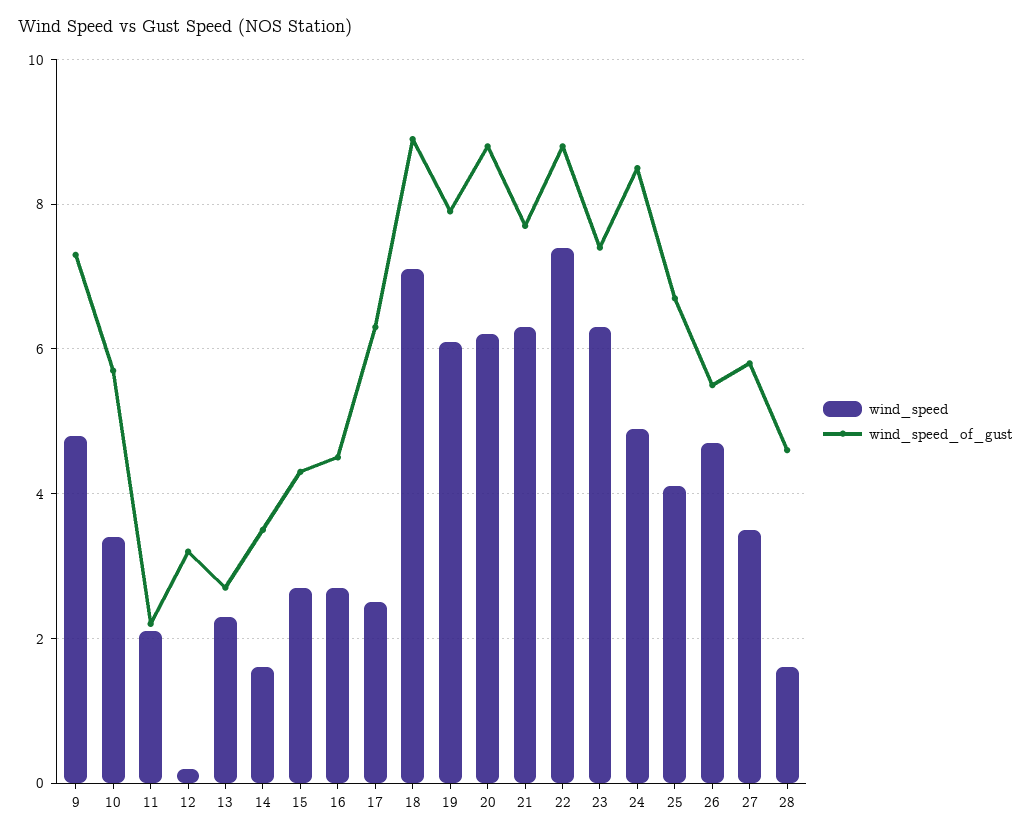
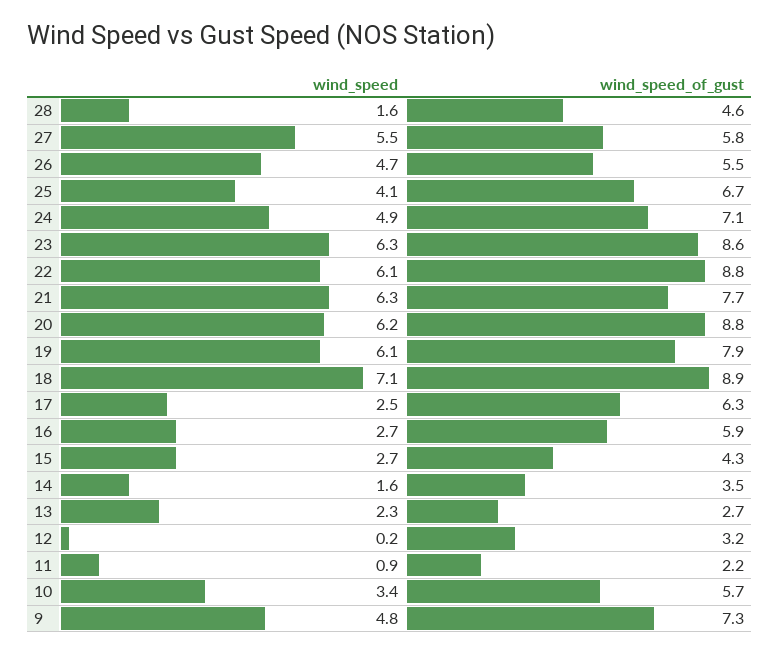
  {
    "wind_speed": {
      "9": 4.8,
      "10": 3.4,
-     "11": 2,
+     "11": 0.9,
      "12": 0.2,
      "13": 2.3,
      "14": 1.6,
      "15": 2.7,
      "16": 2.7,
      "17": 2.5,
      "18": 7.1,
      "19": 6.1,
      "20": 6.2,
      "21": 6.3,
-     "22": 7.5,
+     "22": 6.1,
      "23": 6.3,
      "24": 4.9,
      "25": 4.1,
      "26": 4.7,
-     "27": 3.5,
+     "27": 5.5,
      "28": 1.6
    },
    "wind_speed_of_gust": {
      "9": 7.3,
      "10": 5.7,
      "11": 2.2,
      "12": 3.2,
      "13": 2.7,
      "14": 3.5,
      "15": 4.3,
-     "16": 4.5,
+     "16": 5.9,
      "17": 6.3,
      "18": 8.9,
      "19": 7.9,
      "20": 8.8,
      "21": 7.7,
      "22": 8.8,
-     "23": 7.5,
+     "23": 8.6,
-     "24": 8.5,
+     "24": 7.1,
      "25": 6.7,
      "26": 5.5,
      "27": 5.8,
      "28": 4.6
    }
  }

